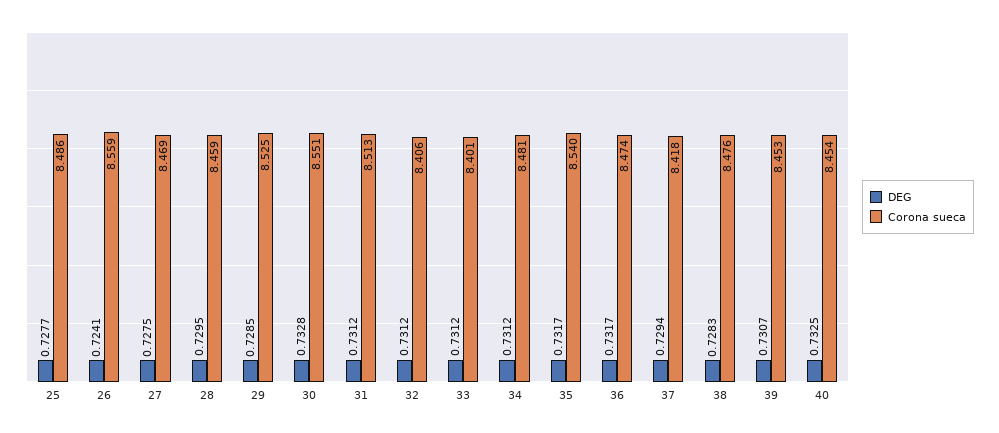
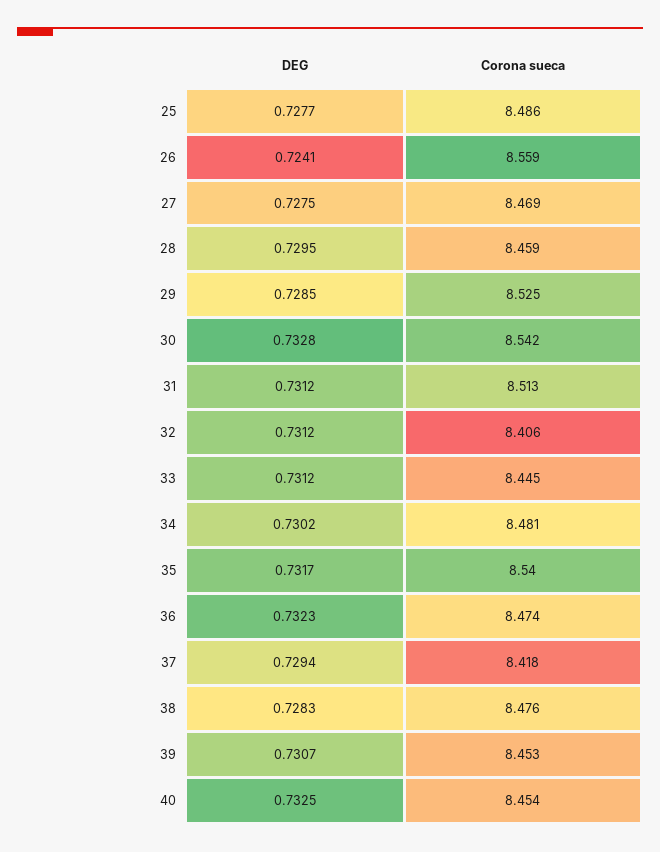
  {
    "DEG": {
      "25": 0.7277,
      "26": 0.7241,
      "27": 0.7275,
      "28": 0.7295,
      "29": 0.7285,
      "30": 0.7328,
      "31": 0.7312,
      "32": 0.7312,
      "33": 0.7312,
-     "34": 0.7312,
+     "34": 0.7302,
      "35": 0.7317,
-     "36": 0.7317,
+     "36": 0.7323,
      "37": 0.7294,
      "38": 0.7283,
      "39": 0.7307,
      "40": 0.7325
    },
    "Corona sueca": {
      "25": 8.486,
      "26": 8.559,
      "27": 8.469,
      "28": 8.459,
      "29": 8.525,
-     "30": 8.551,
+     "30": 8.542,
      "31": 8.513,
      "32": 8.406,
-     "33": 8.401,
+     "33": 8.445,
      "34": 8.481,
      "35": 8.54,
      "36": 8.474,
      "37": 8.418,
      "38": 8.476,
      "39": 8.453,
      "40": 8.454
    }
  }

